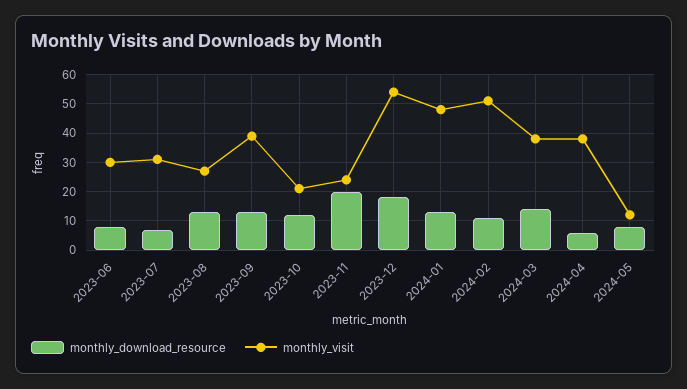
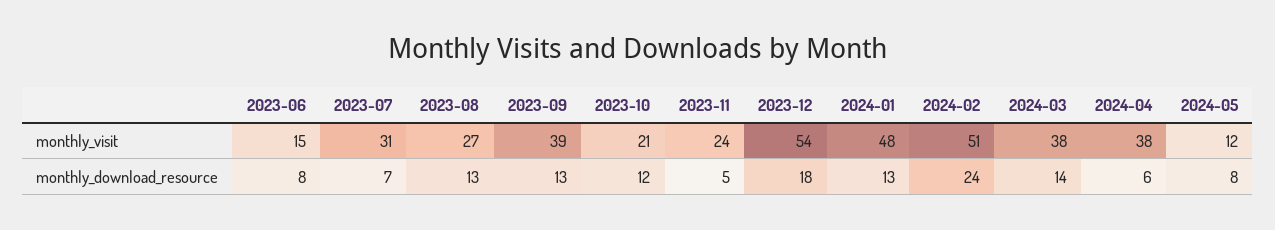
  {
    "monthly_download_resource": {
      "2023-06": 8,
      "2023-07": 7,
      "2023-08": 13,
      "2023-09": 13,
      "2023-10": 12,
-     "2023-11": 20,
+     "2023-11": 5,
      "2023-12": 18,
      "2024-01": 13,
-     "2024-02": 10,
+     "2024-02": 24,
      "2024-03": 14,
      "2024-04": 6,
      "2024-05": 8
    },
    "monthly_visit": {
-     "2023-06": 30,
+     "2023-06": 15,
      "2023-07": 31,
      "2023-08": 27,
      "2023-09": 39,
      "2023-10": 21,
      "2023-11": 24,
      "2023-12": 54,
      "2024-01": 48,
      "2024-02": 51,
      "2024-03": 38,
      "2024-04": 38,
      "2024-05": 12
    }
  }

